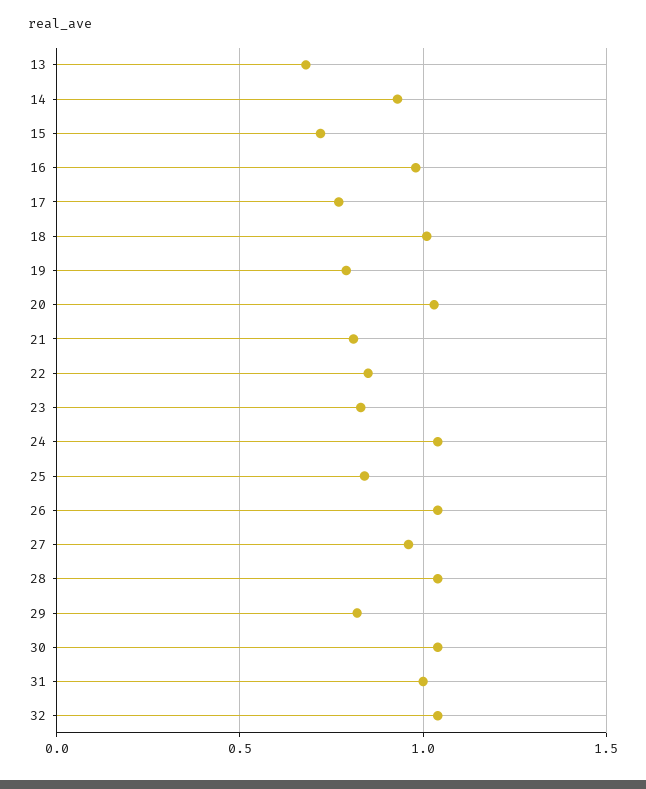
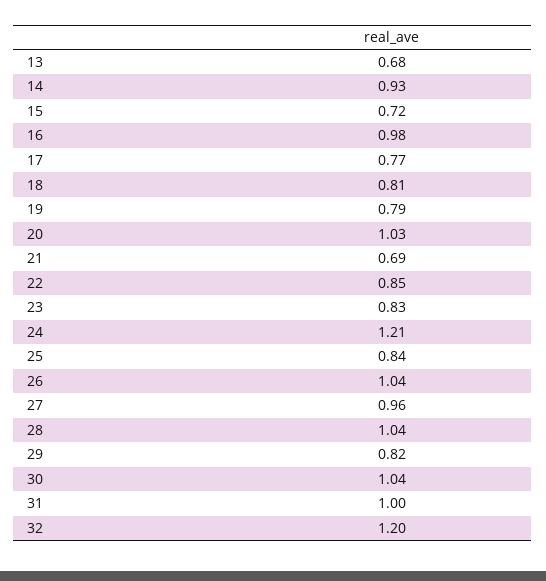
  {
    "13": 0.68,
    "14": 0.93,
    "15": 0.72,
    "16": 0.98,
    "17": 0.77,
-   "18": 1,
+   "18": 0.81,
    "19": 0.79,
    "20": 1.03,
-   "21": 0.8,
+   "21": 0.69,
    "22": 0.85,
    "23": 0.83,
-   "24": 1.05,
+   "24": 1.21,
    "25": 0.84,
    "26": 1.04,
    "27": 0.96,
    "28": 1.04,
    "29": 0.82,
    "30": 1.04,
    "31": 1,
-   "32": 1.05
+   "32": 1.2
  }

